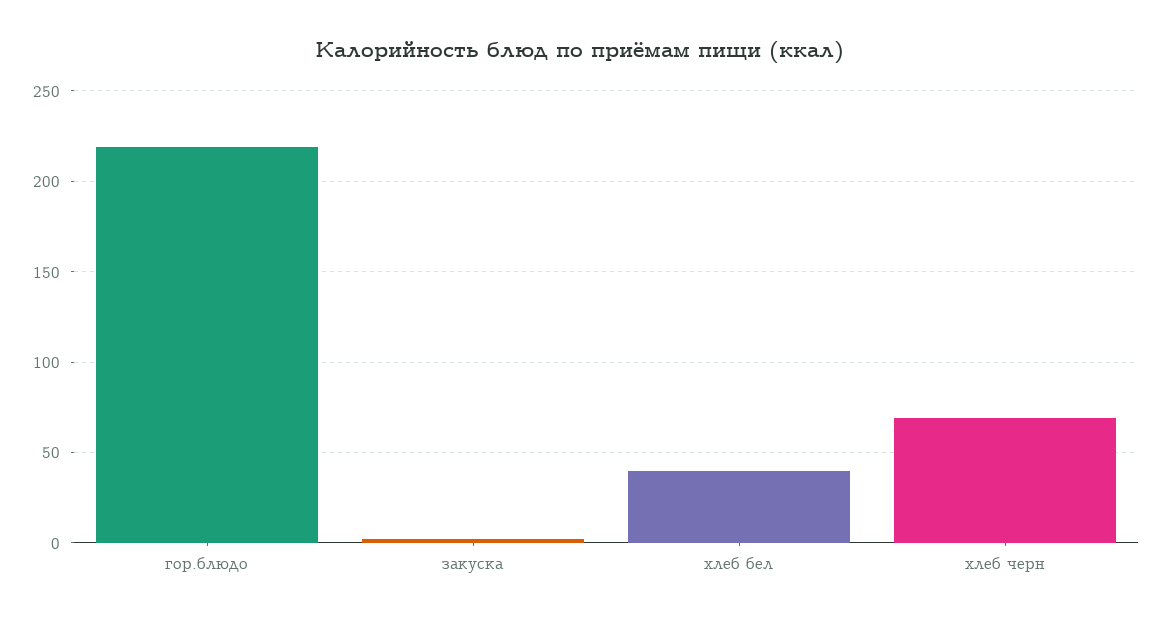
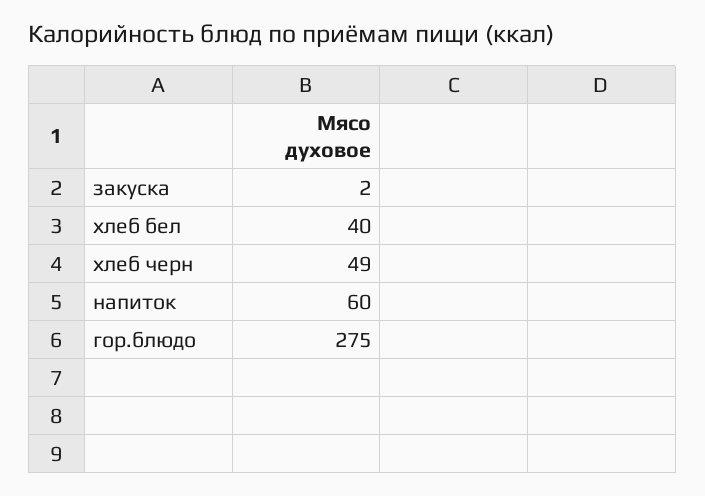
  {
-   "гор.блюдо": 220,
+   "гор.блюдо": 275,
    "закуска": 2,
    "хлеб бел": 40,
-   "хлеб черн": 70
+   "хлеб черн": 49,
+   "напиток": 60
  }

